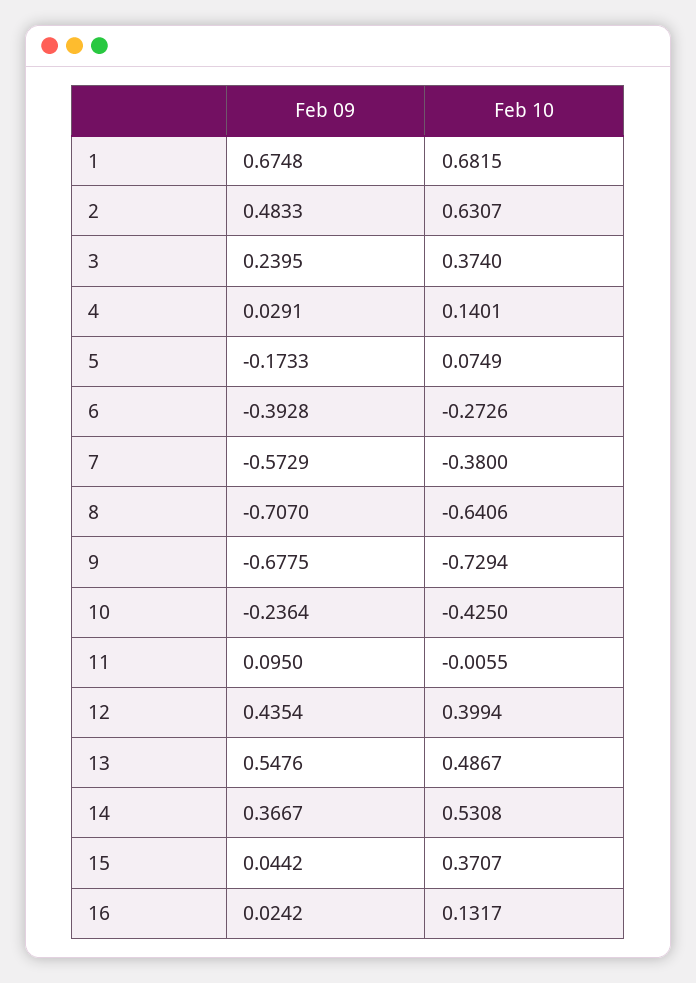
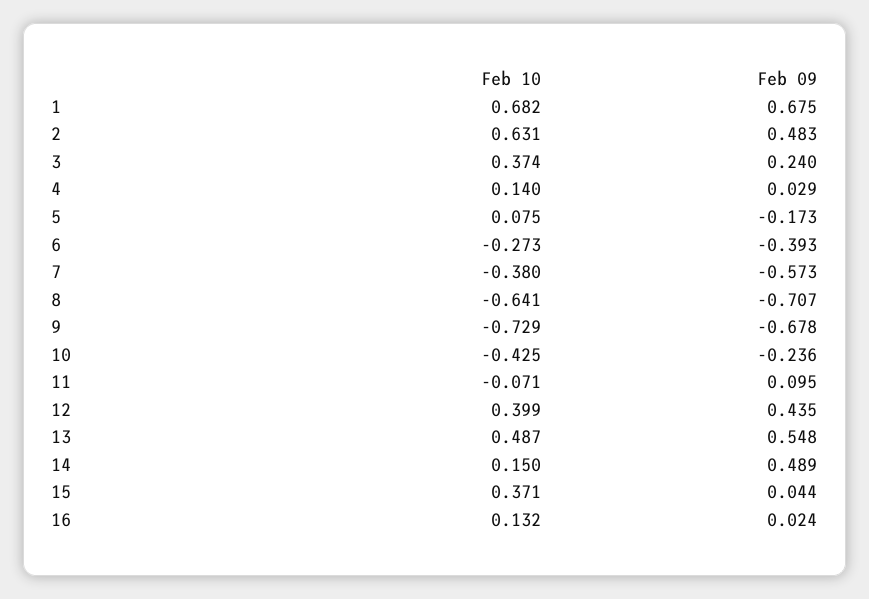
  {
    "Feb 09": {
      "1": 0.6748,
      "2": 0.4833,
      "3": 0.2395,
      "4": 0.0291,
      "5": -0.1733,
      "6": -0.3928,
      "7": -0.5729,
      "8": -0.707,
      "9": -0.6775,
      "10": -0.2364,
      "11": 0.095,
      "12": 0.4354,
      "13": 0.5476,
-     "14": 0.3667,
+     "14": 0.489,
      "15": 0.0442,
      "16": 0.0242
    },
    "Feb 10": {
      "1": 0.6815,
      "2": 0.6307,
      "3": 0.374,
      "4": 0.1401,
      "5": 0.0749,
      "6": -0.2726,
      "7": -0.38,
      "8": -0.6406,
      "9": -0.7294,
      "10": -0.425,
-     "11": -0.0055,
+     "11": -0.071,
      "12": 0.3994,
      "13": 0.4867,
-     "14": 0.5308,
+     "14": 0.15,
      "15": 0.3707,
      "16": 0.1317
    }
  }

